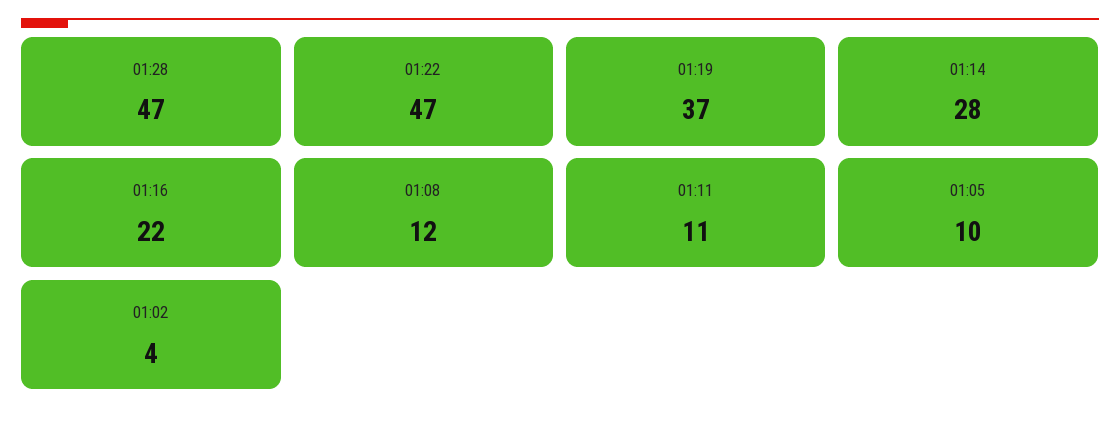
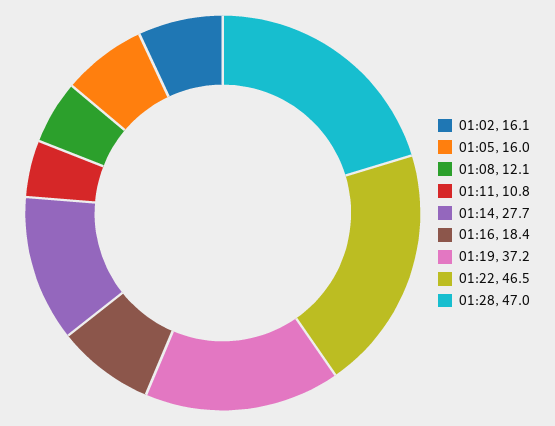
  {
    "01:28": 47,
    "01:22": 46.5,
    "01:19": 37.2,
    "01:14": 27.7,
-   "01:16": 22,
+   "01:16": 18.4,
    "01:08": 12.1,
    "01:11": 10.8,
-   "01:05": 10,
+   "01:05": 16,
-   "01:02": 4
+   "01:02": 16.1
  }

